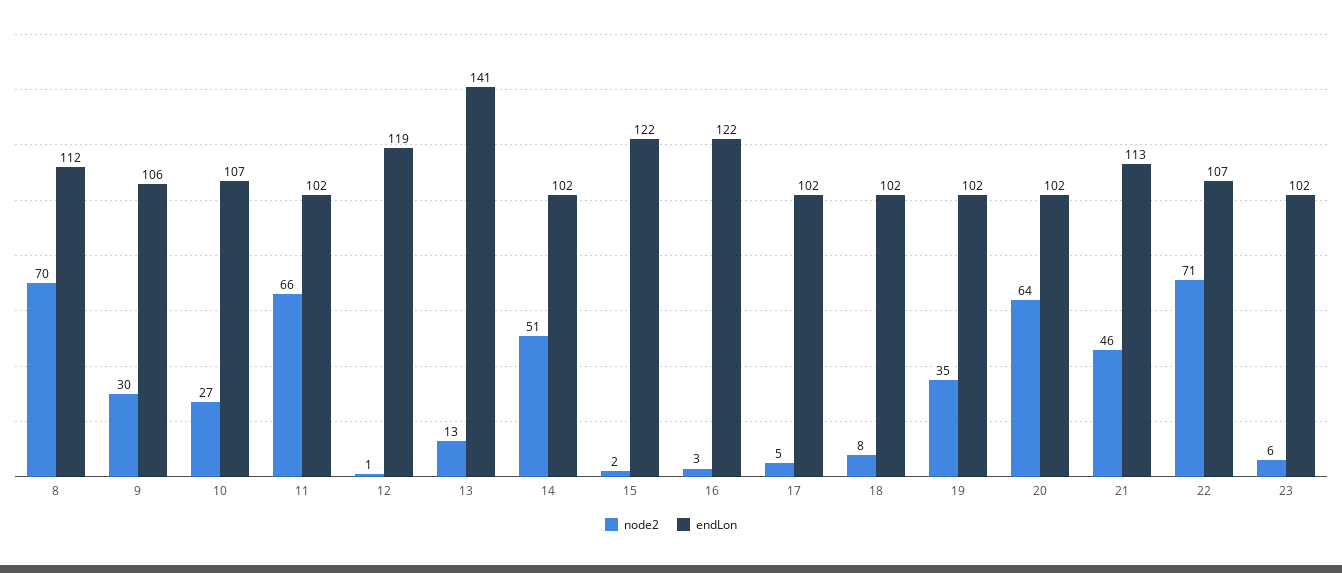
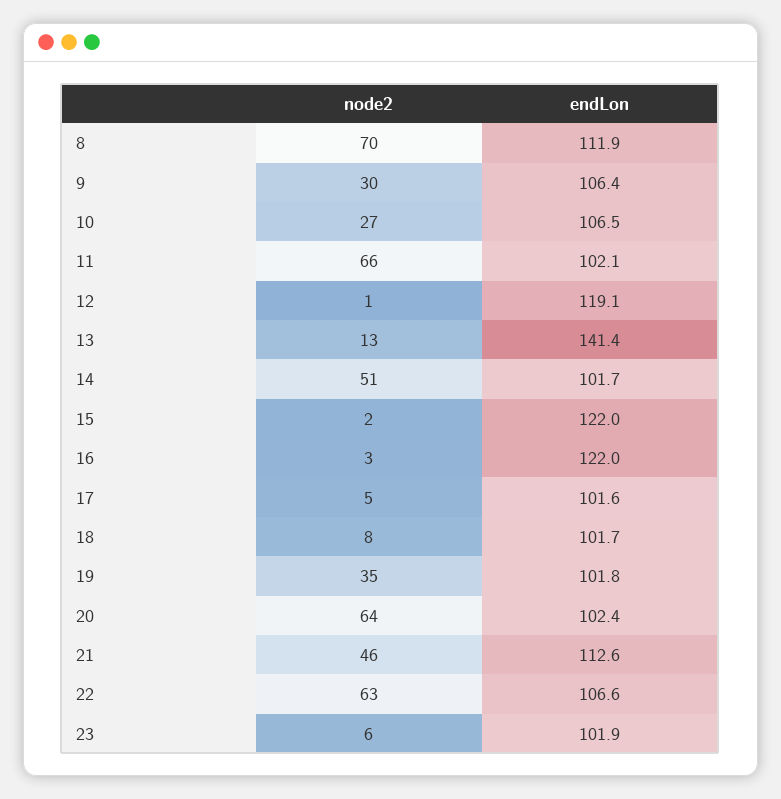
  {
    "node2": {
      "8": 70,
      "9": 30,
      "10": 27,
      "11": 66,
      "12": 1,
      "13": 13,
      "14": 51,
      "15": 2,
      "16": 3,
      "17": 5,
      "18": 8,
      "19": 35,
      "20": 64,
      "21": 46,
-     "22": 71,
+     "22": 63,
      "23": 6
    },
    "endLon": {
      "8": 111.9,
      "9": 106.4,
      "10": 106.5,
      "11": 102.1,
      "12": 119.1,
      "13": 141.4,
      "14": 101.7,
      "15": 122,
      "16": 122,
      "17": 101.6,
      "18": 101.7,
      "19": 101.8,
      "20": 102.4,
      "21": 112.6,
      "22": 106.6,
      "23": 101.9
    }
  }

